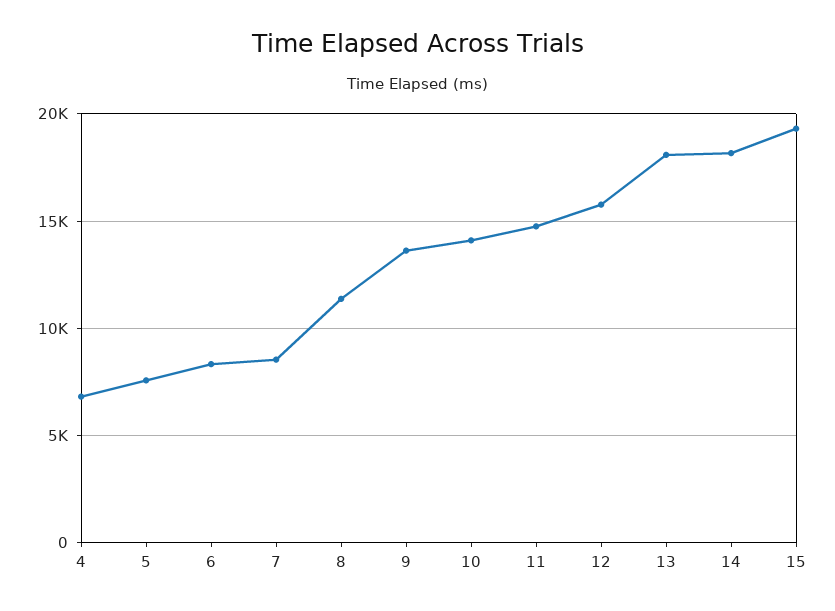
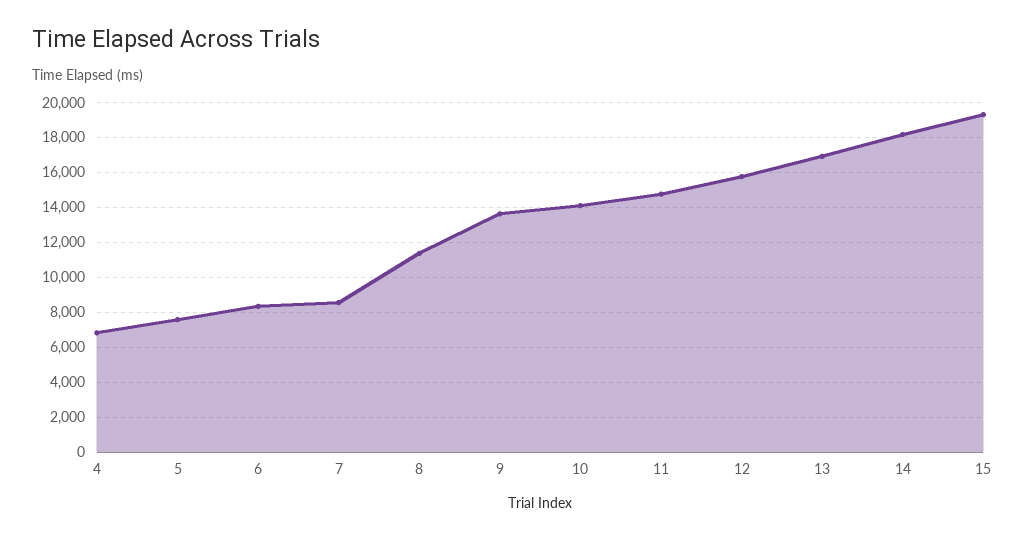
  {
    "4": 7000,
    "5": 7500,
    "6": 8500,
    "7": 8500,
    "8": 11500,
    "9": 13500,
    "10": 14000,
    "11": 15000,
    "12": 16000,
-   "13": 18000,
+   "13": 17000,
    "14": 18000,
    "15": 19500
  }

